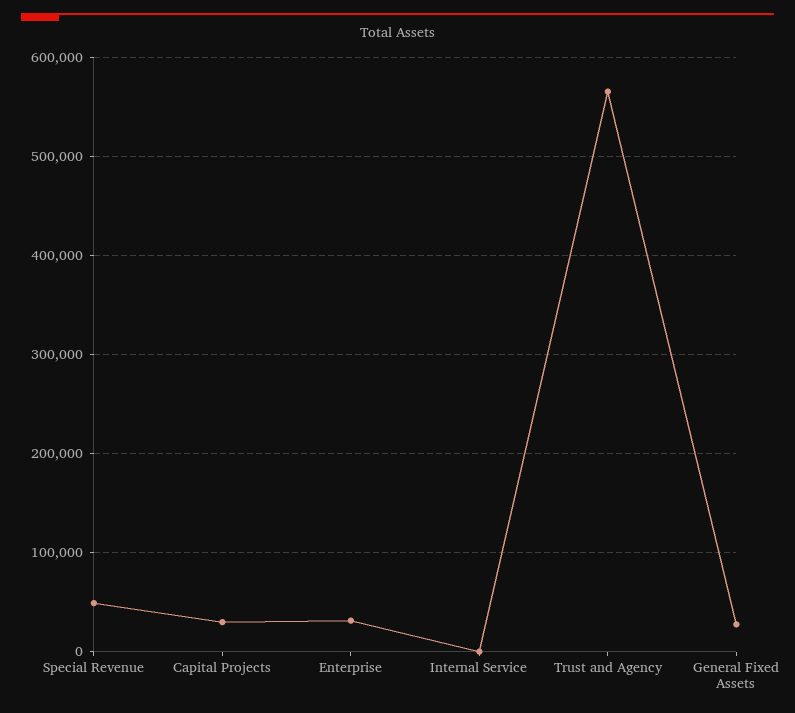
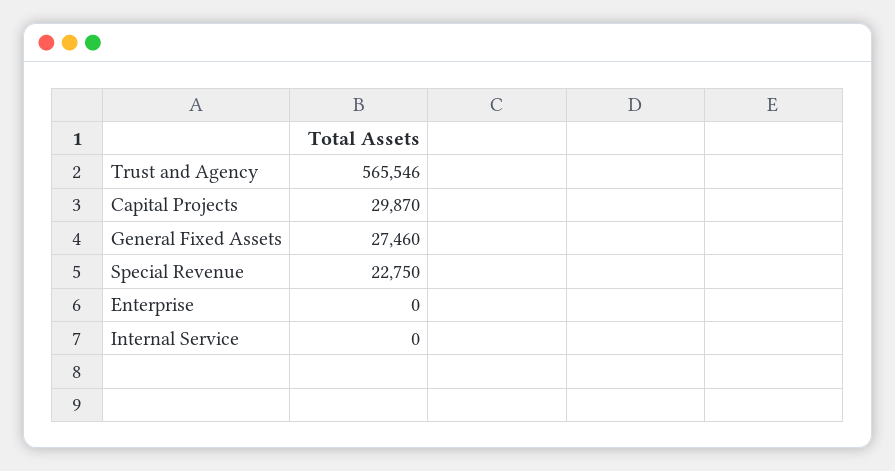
  {
-   "Special Revenue": 50000,
+   "Special Revenue": 22750,
    "Capital Projects": 29870,
-   "Enterprise": 30000,
+   "Enterprise": 0,
    "Internal Service": 0,
    "Trust and Agency": 565546,
    "General Fixed Assets": 27460
  }

